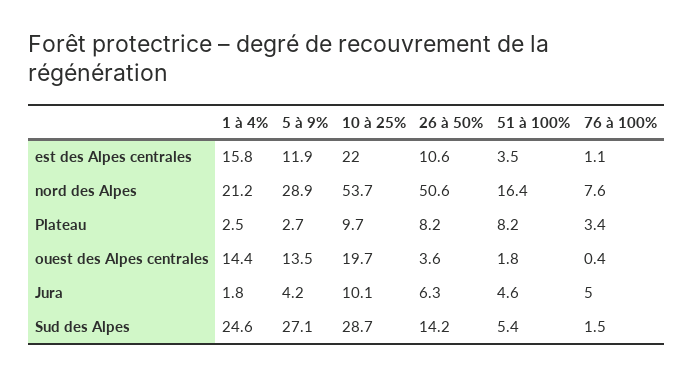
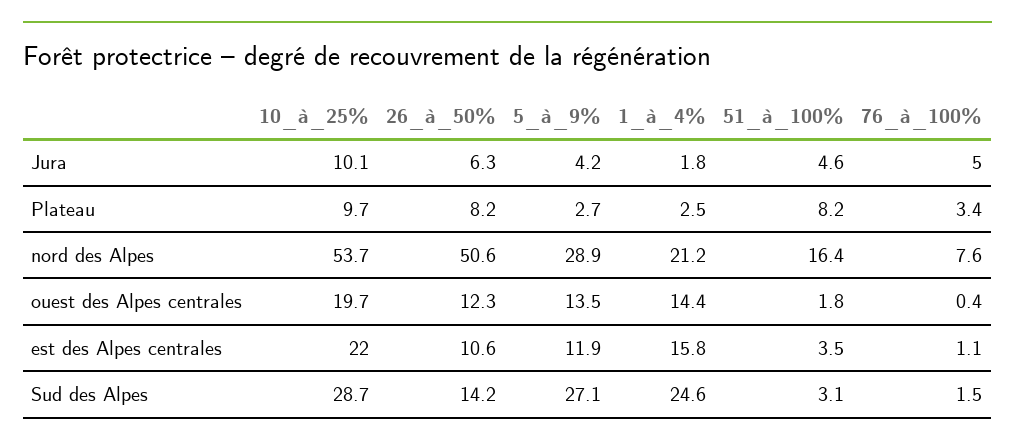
  {
    "1 à 4%": {
      "est des Alpes centrales": 15.8,
      "nord des Alpes": 21.2,
      "Plateau": 2.5,
      "ouest des Alpes centrales": 14.4,
      "Jura": 1.8,
      "Sud des Alpes": 24.6
    },
    "5 à 9%": {
      "est des Alpes centrales": 11.9,
      "nord des Alpes": 28.9,
      "Plateau": 2.7,
      "ouest des Alpes centrales": 13.5,
      "Jura": 4.2,
      "Sud des Alpes": 27.1
    },
    "10 à 25%": {
      "est des Alpes centrales": 22,
      "nord des Alpes": 53.7,
      "Plateau": 9.7,
      "ouest des Alpes centrales": 19.7,
      "Jura": 10.1,
      "Sud des Alpes": 28.7
    },
    "26 à 50%": {
      "est des Alpes centrales": 10.6,
      "nord des Alpes": 50.6,
      "Plateau": 8.2,
-     "ouest des Alpes centrales": 3.6,
+     "ouest des Alpes centrales": 12.3,
      "Jura": 6.3,
      "Sud des Alpes": 14.2
    },
    "51 à 100%": {
      "est des Alpes centrales": 3.5,
      "nord des Alpes": 16.4,
      "Plateau": 8.2,
      "ouest des Alpes centrales": 1.8,
      "Jura": 4.6,
-     "Sud des Alpes": 5.4
+     "Sud des Alpes": 3.1
    },
    "76 à 100%": {
      "est des Alpes centrales": 1.1,
      "nord des Alpes": 7.6,
      "Plateau": 3.4,
      "ouest des Alpes centrales": 0.4,
      "Jura": 5,
      "Sud des Alpes": 1.5
    }
  }

